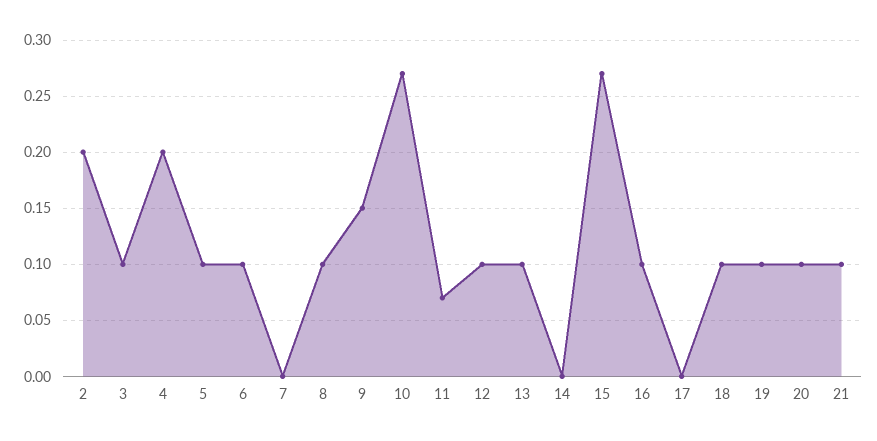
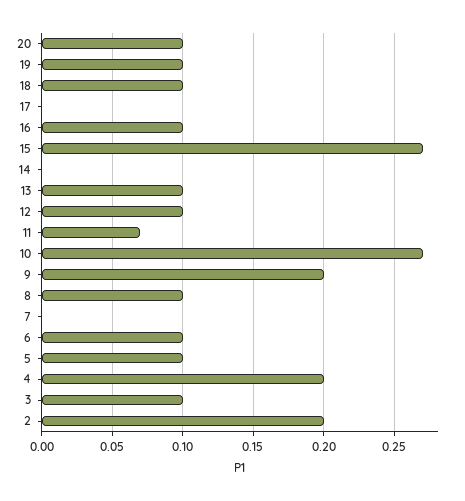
  {
    "2": 0.2,
    "3": 0.1,
    "4": 0.2,
    "5": 0.1,
    "6": 0.1,
    "7": 0,
    "8": 0.1,
-   "9": 0.15,
+   "9": 0.2,
    "10": 0.27,
    "11": 0.07,
    "12": 0.1,
    "13": 0.1,
    "14": 0,
    "15": 0.27,
    "16": 0.1,
    "17": 0,
    "18": 0.1,
    "19": 0.1,
-   "20": 0.1,
+   "20": 0.1
-   "21": 0.1
  }

